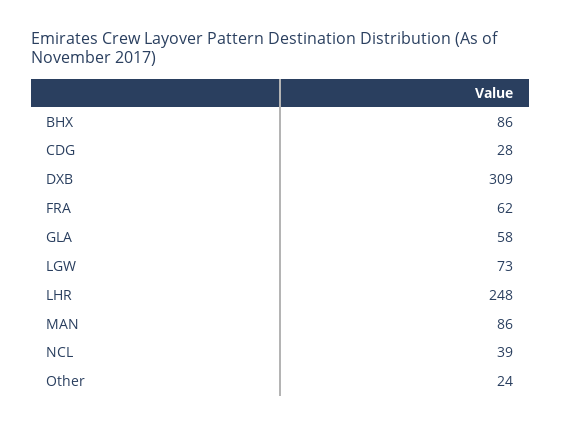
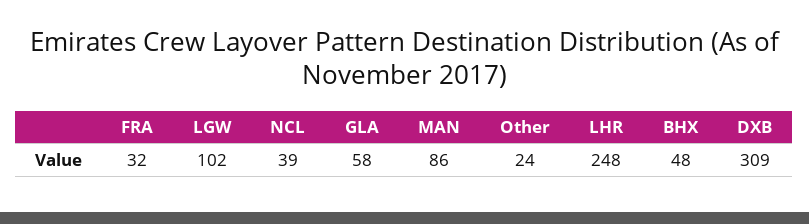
  {
-   "BHX": 86,
+   "BHX": 48,
-   "CDG": 28,
    "DXB": 309,
-   "FRA": 62,
+   "FRA": 32,
    "GLA": 58,
-   "LGW": 73,
+   "LGW": 102,
    "LHR": 248,
    "MAN": 86,
    "NCL": 39,
    "Other": 24
  }

